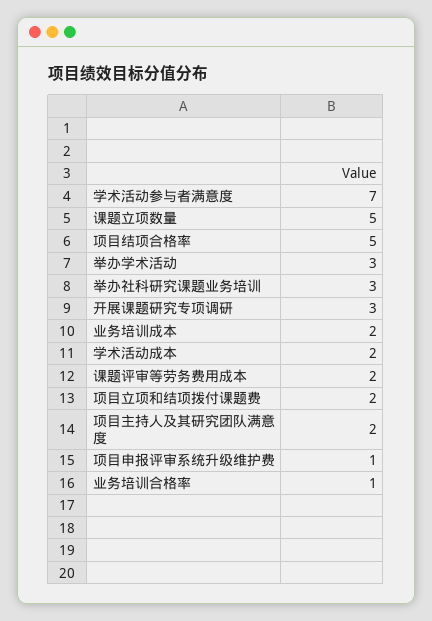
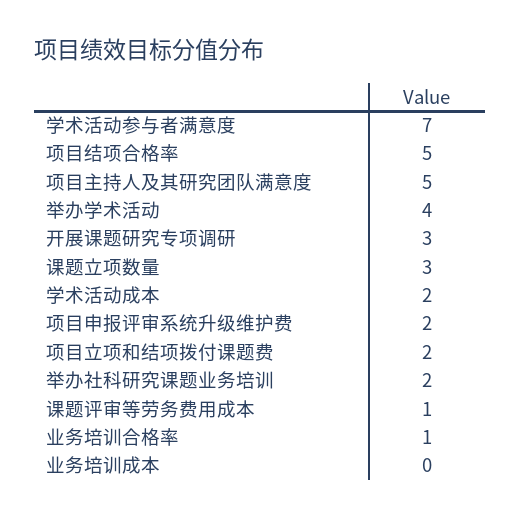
  {
    "学术活动参与者满意度": 7,
-   "课题立项数量": 5,
+   "课题立项数量": 3,
    "项目结项合格率": 5,
-   "举办学术活动": 3,
+   "举办学术活动": 4,
-   "举办社科研究课题业务培训": 3,
+   "举办社科研究课题业务培训": 2,
    "开展课题研究专项调研": 3,
-   "业务培训成本": 2,
+   "业务培训成本": 0,
    "学术活动成本": 2,
-   "课题评审等劳务费用成本": 2,
+   "课题评审等劳务费用成本": 1,
    "项目立项和结项拨付课题费": 2,
-   "项目主持人及其研究团队满意度": 2,
+   "项目主持人及其研究团队满意度": 5,
-   "项目申报评审系统升级维护费": 1,
+   "项目申报评审系统升级维护费": 2,
    "业务培训合格率": 1
  }

